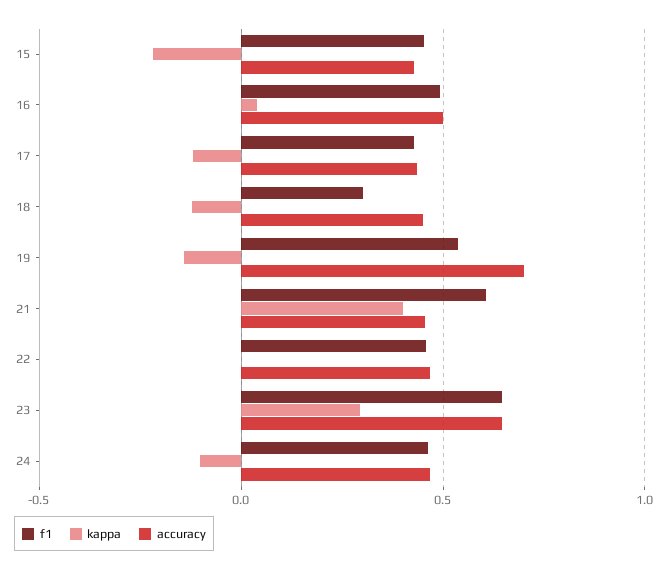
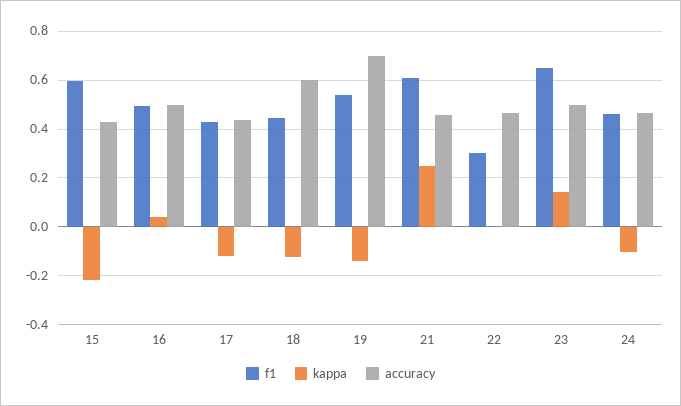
  {
    "f1": {
-     "15": 0.45,
+     "15": 0.6,
      "16": 0.5,
      "17": 0.425,
-     "18": 0.3,
+     "18": 0.45,
      "19": 0.55,
      "21": 0.6,
-     "22": 0.45,
+     "22": 0.3,
      "23": 0.65,
      "24": 0.475
    },
    "kappa": {
      "15": -0.225,
      "16": 0.05,
      "17": -0.125,
      "18": -0.125,
      "19": -0.15,
-     "21": 0.4,
+     "21": 0.25,
      "22": 0,
-     "23": 0.3,
+     "23": 0.15,
      "24": -0.1
    },
    "accuracy": {
      "15": 0.425,
      "16": 0.5,
      "17": 0.425,
-     "18": 0.45,
+     "18": 0.6,
      "19": 0.7,
      "21": 0.45,
      "22": 0.475,
-     "23": 0.65,
+     "23": 0.5,
      "24": 0.475
    }
  }

